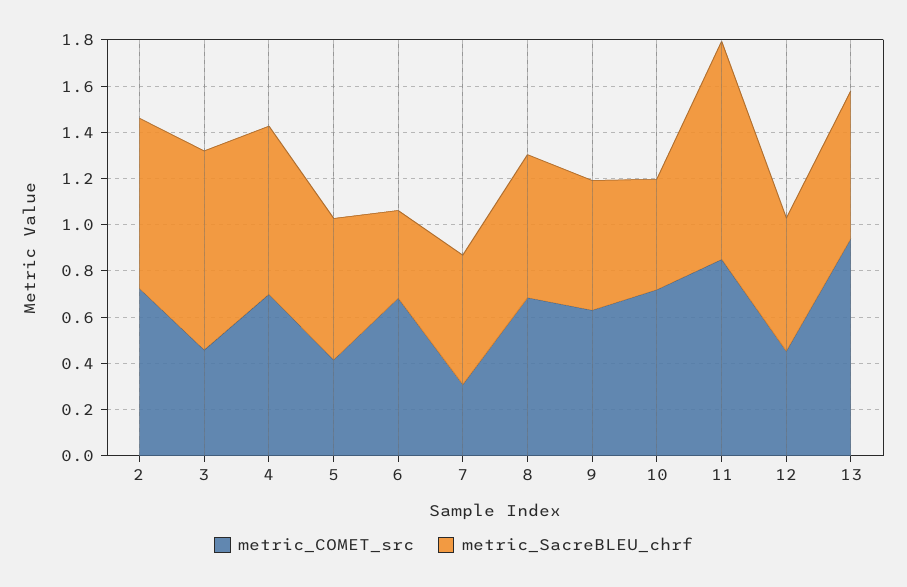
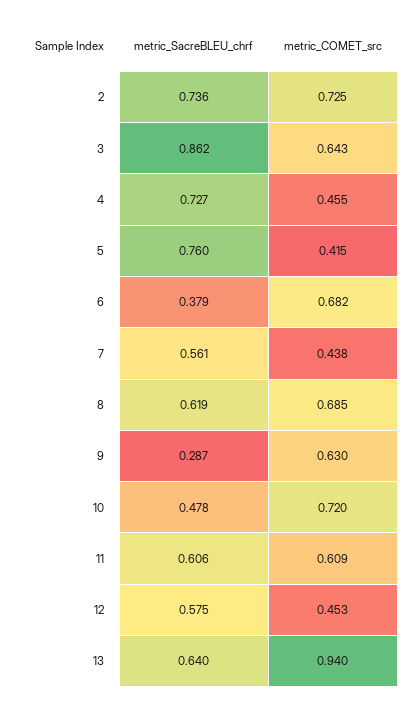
  {
    "metric_COMET_src": {
      "2": 0.725,
-     "3": 0.45,
+     "3": 0.643,
-     "4": 0.7,
+     "4": 0.455,
      "5": 0.415,
      "6": 0.682,
-     "7": 0.3,
+     "7": 0.438,
      "8": 0.685,
      "9": 0.63,
      "10": 0.72,
-     "11": 0.85,
+     "11": 0.609,
      "12": 0.453,
      "13": 0.94
    },
    "metric_SacreBLEU_chrf": {
      "2": 0.736,
      "3": 0.862,
      "4": 0.727,
-     "5": 0.6,
+     "5": 0.76,
      "6": 0.379,
      "7": 0.561,
      "8": 0.619,
-     "9": 0.55,
+     "9": 0.287,
      "10": 0.478,
-     "11": 0.95,
+     "11": 0.606,
      "12": 0.575,
      "13": 0.64
    }
  }

